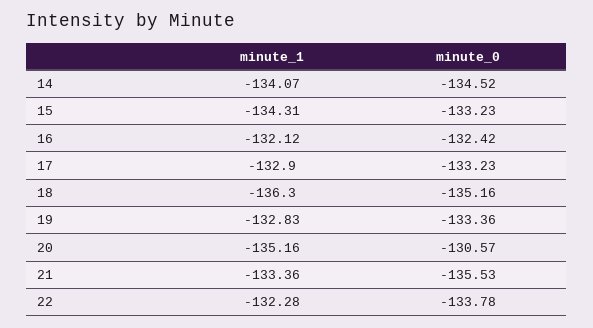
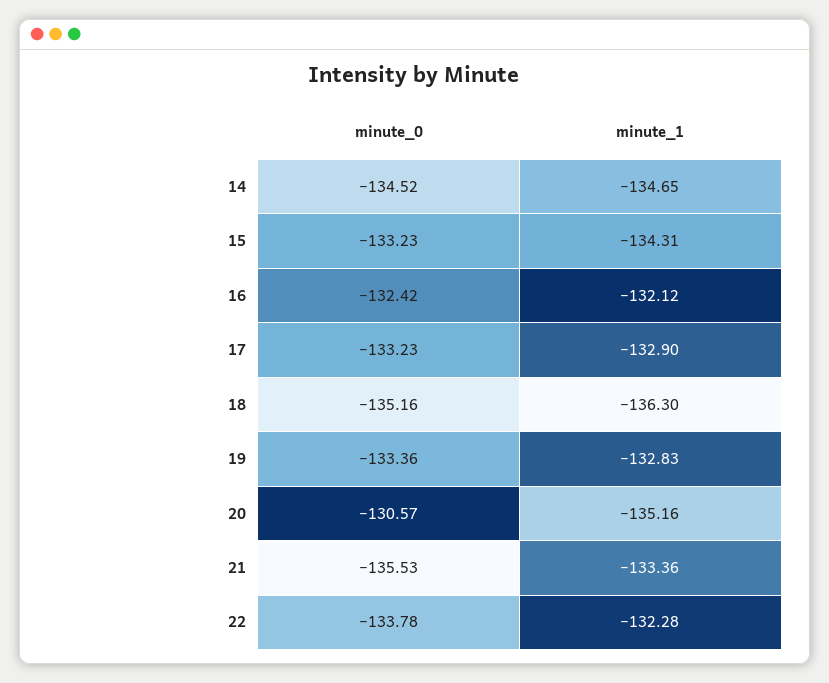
  {
    "minute_1": {
-     "14": -134.07,
+     "14": -134.65,
      "15": -134.31,
      "16": -132.12,
      "17": -132.9,
      "18": -136.3,
      "19": -132.83,
      "20": -135.16,
      "21": -133.36,
      "22": -132.28
    },
    "minute_0": {
      "14": -134.52,
      "15": -133.23,
      "16": -132.42,
      "17": -133.23,
      "18": -135.16,
      "19": -133.36,
      "20": -130.57,
      "21": -135.53,
      "22": -133.78
    }
  }

